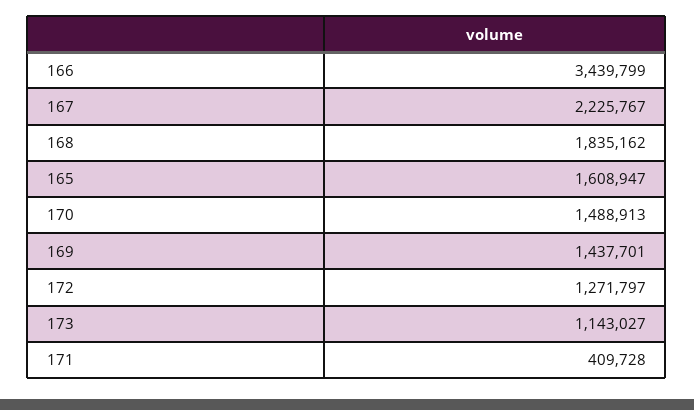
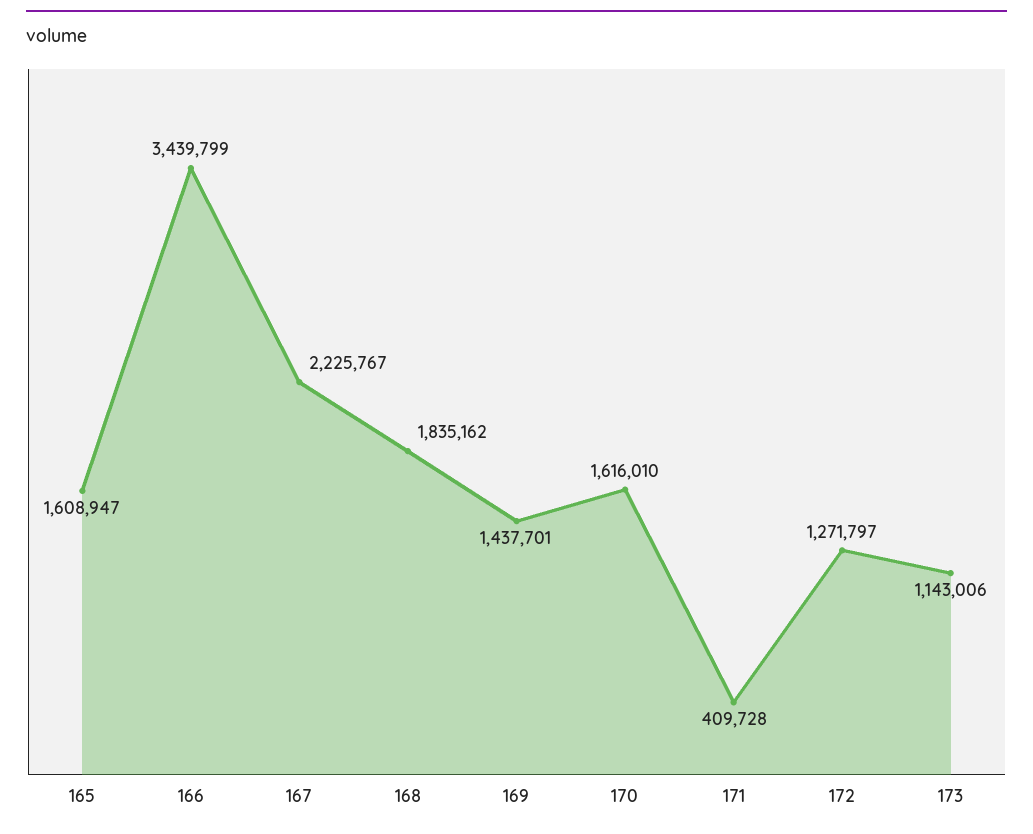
  {
    "166": 3439799,
    "167": 2225767,
    "168": 1835162,
    "165": 1608947,
-   "170": 1488913,
+   "170": 1616010,
    "169": 1437701,
    "172": 1271797,
-   "173": 1143027,
+   "173": 1143006,
    "171": 409728
  }

